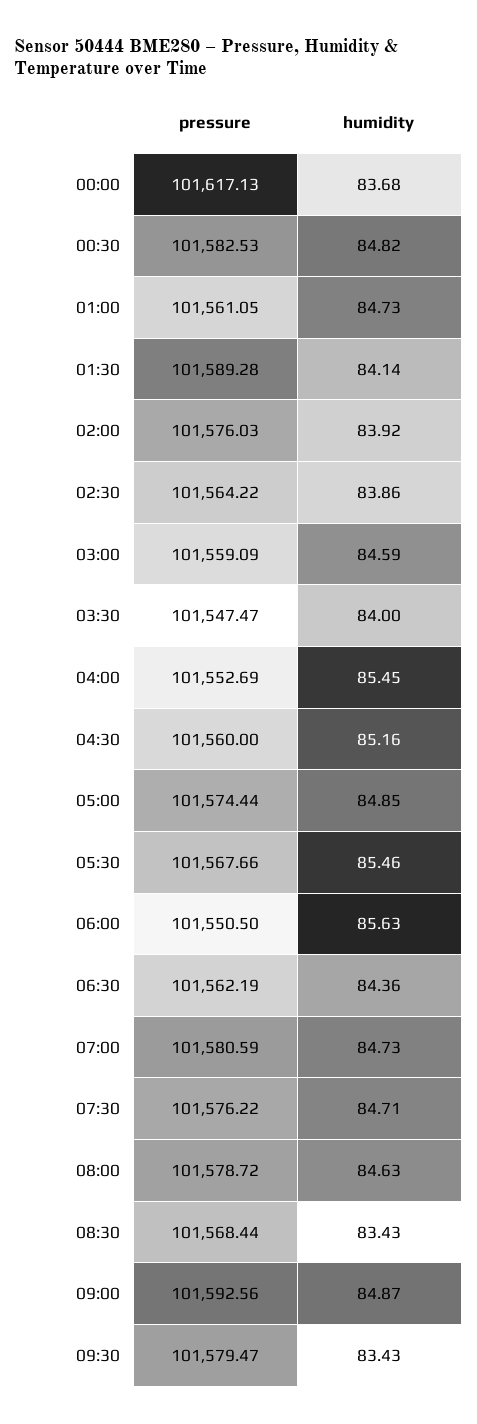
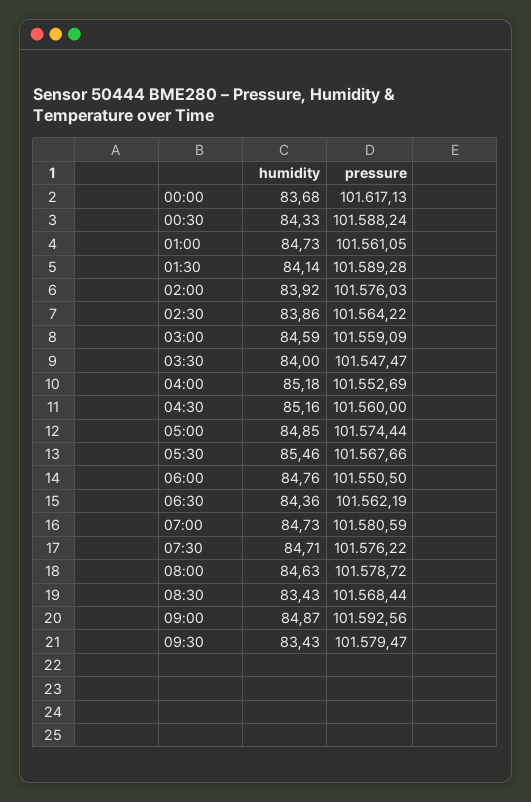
  {
    "pressure": {
      "00:00": 101617.13,
-     "00:30": 101582.53,
+     "00:30": 101588.24,
      "01:00": 101561.05,
      "01:30": 101589.28,
      "02:00": 101576.03,
      "02:30": 101564.22,
      "03:00": 101559.09,
      "03:30": 101547.47,
      "04:00": 101552.69,
      "04:30": 101560,
      "05:00": 101574.44,
      "05:30": 101567.66,
      "06:00": 101550.5,
      "06:30": 101562.19,
      "07:00": 101580.59,
      "07:30": 101576.22,
      "08:00": 101578.72,
      "08:30": 101568.44,
      "09:00": 101592.56,
      "09:30": 101579.47
    },
    "humidity": {
      "00:00": 83.68,
-     "00:30": 84.82,
+     "00:30": 84.33,
      "01:00": 84.73,
      "01:30": 84.14,
      "02:00": 83.92,
      "02:30": 83.86,
      "03:00": 84.59,
      "03:30": 84,
-     "04:00": 85.45,
+     "04:00": 85.18,
      "04:30": 85.16,
      "05:00": 84.85,
      "05:30": 85.46,
-     "06:00": 85.63,
+     "06:00": 84.76,
      "06:30": 84.36,
      "07:00": 84.73,
      "07:30": 84.71,
      "08:00": 84.63,
      "08:30": 83.43,
      "09:00": 84.87,
      "09:30": 83.43
    }
  }

